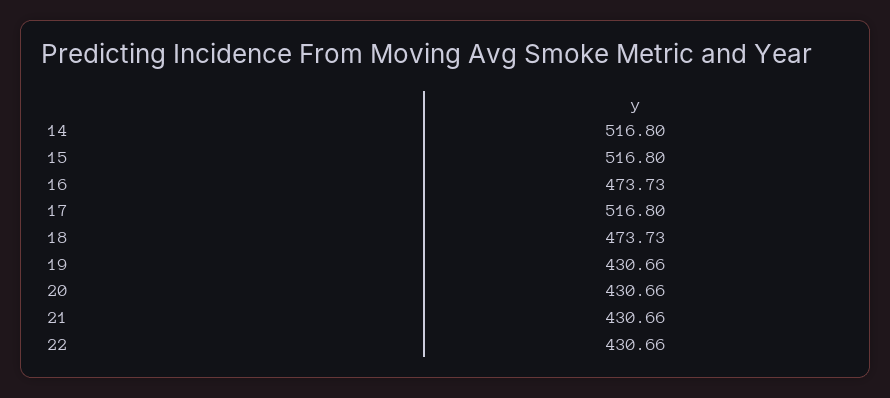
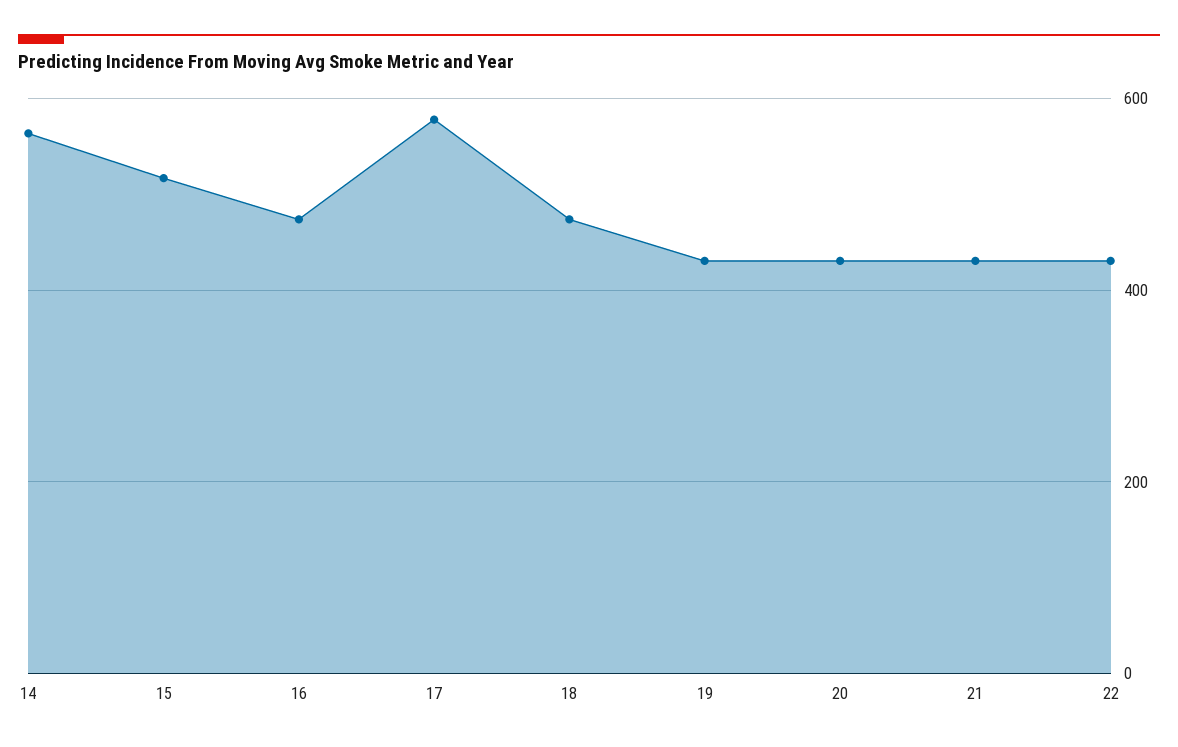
  {
-   "14": 516.8,
+   "14": 560,
    "15": 516.8,
    "16": 473.73,
-   "17": 516.8,
+   "17": 580,
    "18": 473.73,
    "19": 430.66,
    "20": 430.66,
    "21": 430.66,
    "22": 430.66
  }

